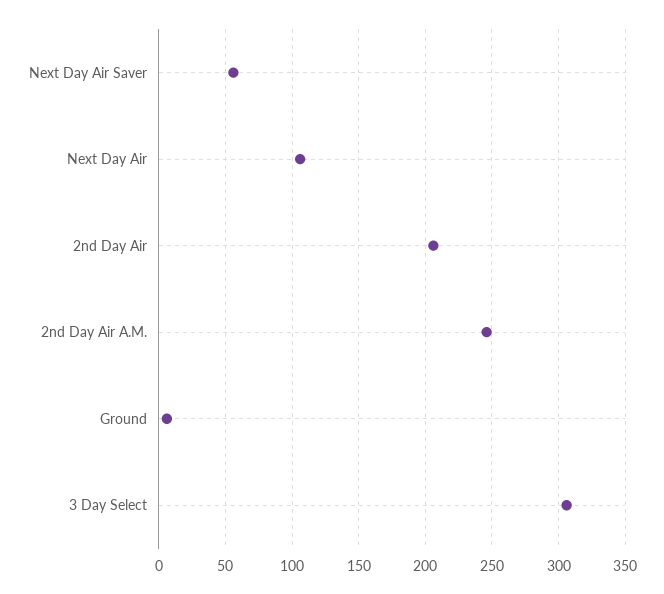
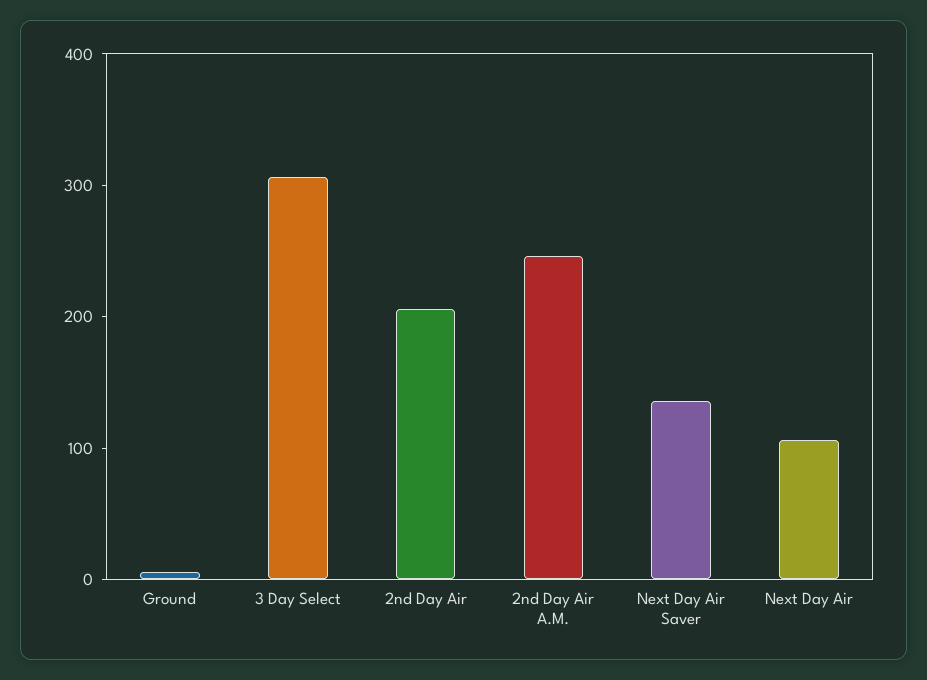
  {
-   "Next Day Air Saver": 55,
+   "Next Day Air Saver": 140,
    "Next Day Air": 105,
    "2nd Day Air": 205,
    "2nd Day Air A.M.": 245,
    "Ground": 5,
    "3 Day Select": 305
  }

